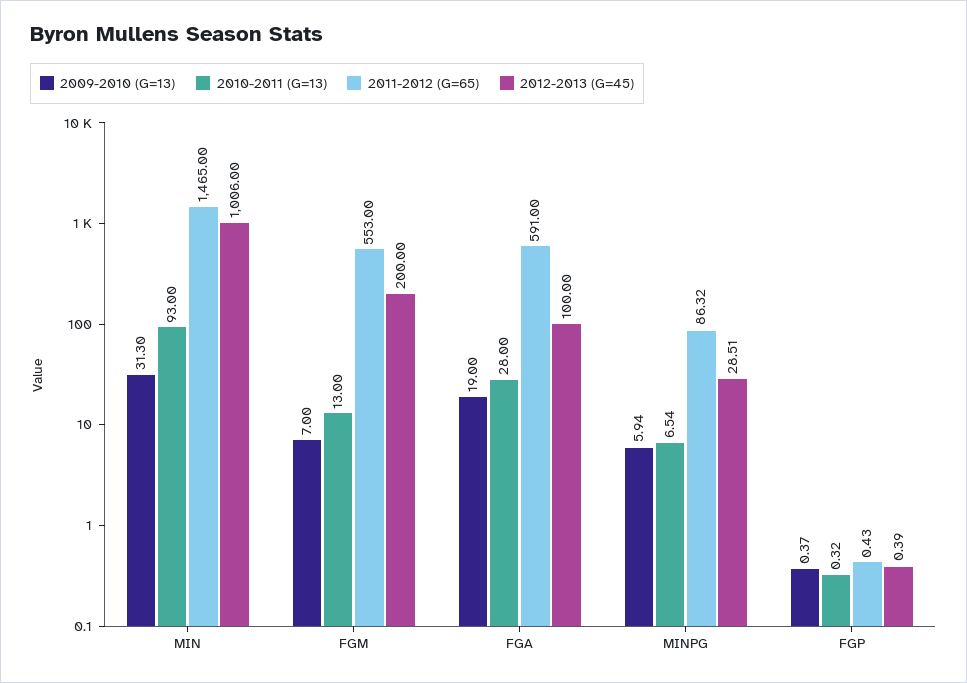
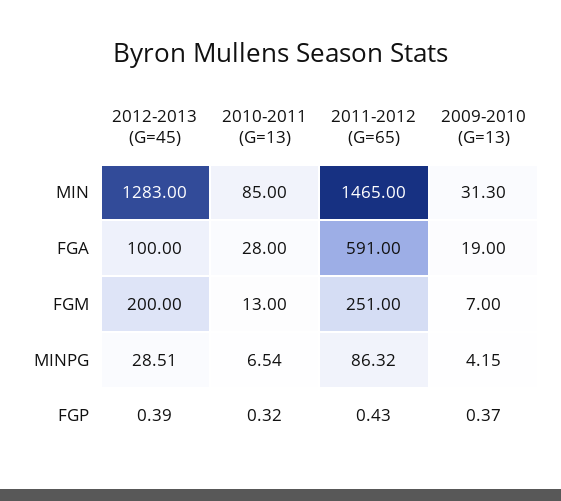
  {
    "2009-2010 (G=13)": {
      "MIN": 31.3,
      "FGM": 7,
      "FGA": 19,
-     "MINPG": 5.94,
+     "MINPG": 4.15,
      "FGP": 0.37
    },
    "2010-2011 (G=13)": {
-     "MIN": 93,
+     "MIN": 85,
      "FGM": 13,
      "FGA": 28,
      "MINPG": 6.54,
      "FGP": 0.32
    },
    "2011-2012 (G=65)": {
      "MIN": 1465,
-     "FGM": 553,
+     "FGM": 251,
      "FGA": 591,
      "MINPG": 86.32,
      "FGP": 0.43
    },
    "2012-2013 (G=45)": {
-     "MIN": 1006,
+     "MIN": 1283,
      "FGM": 200,
      "FGA": 100,
      "MINPG": 28.51,
      "FGP": 0.39
    }
  }

